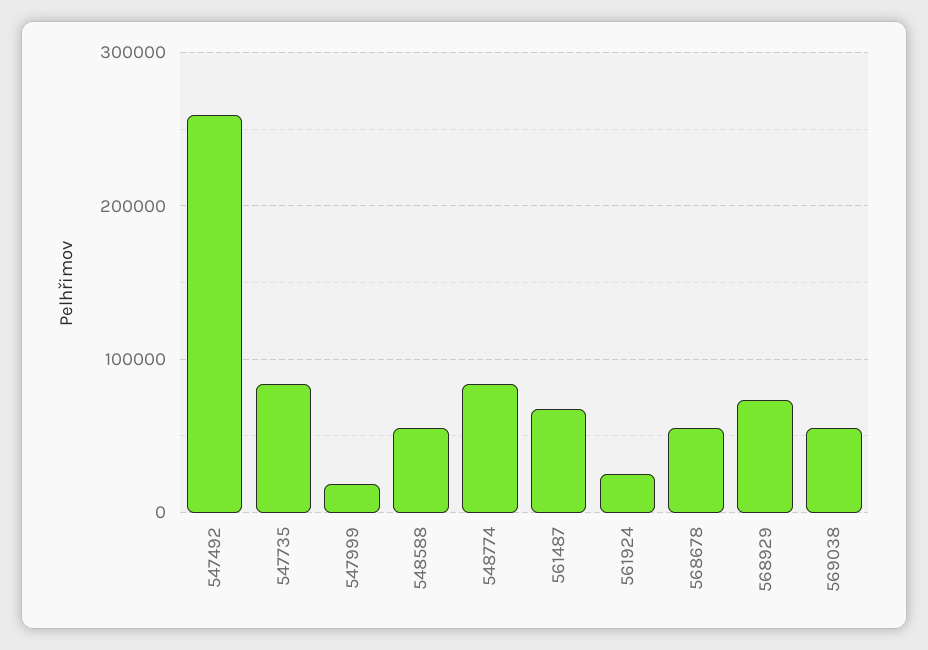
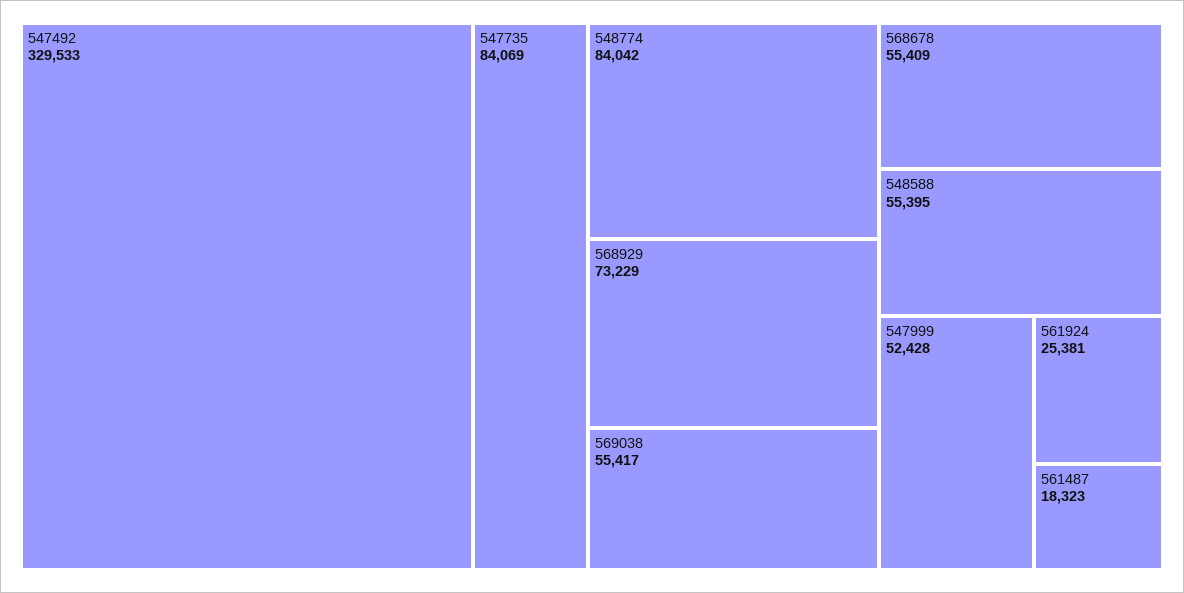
  {
-   "547492": 260000,
+   "547492": 329533,
    "547735": 84069,
-   "547999": 20000,
+   "547999": 52428,
    "548588": 55395,
    "548774": 84042,
-   "561487": 70000,
+   "561487": 18323,
    "561924": 25381,
    "568678": 55409,
    "568929": 73229,
    "569038": 55417
  }

